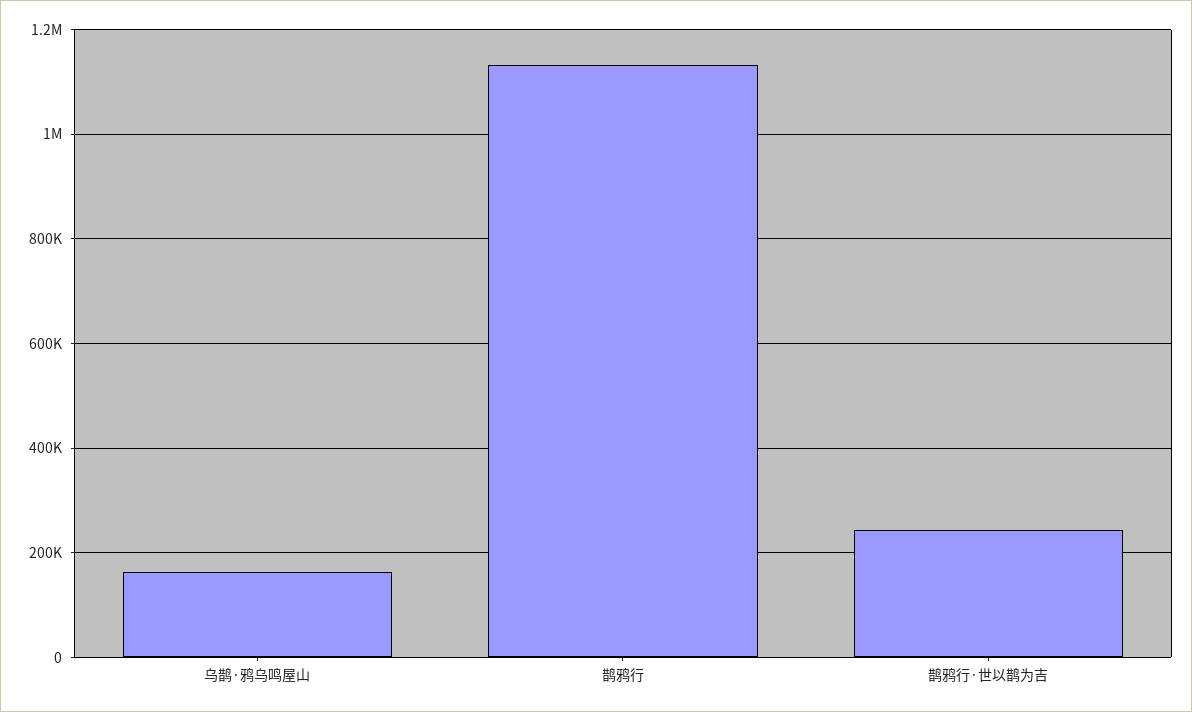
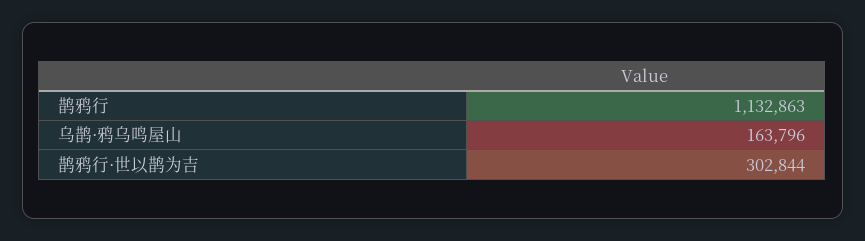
  {
    "乌鹊·鸦乌鸣屋山": 163796,
    "鹊鸦行": 1132863,
-   "鹊鸦行·世以鹊为吉": 240000
+   "鹊鸦行·世以鹊为吉": 302844
  }

